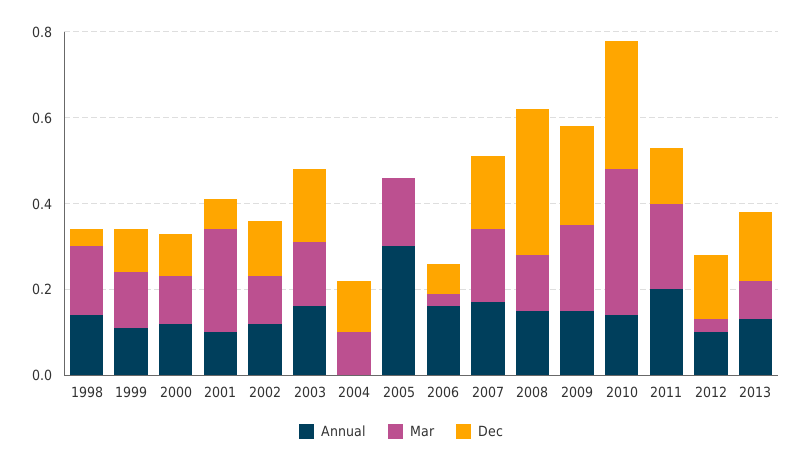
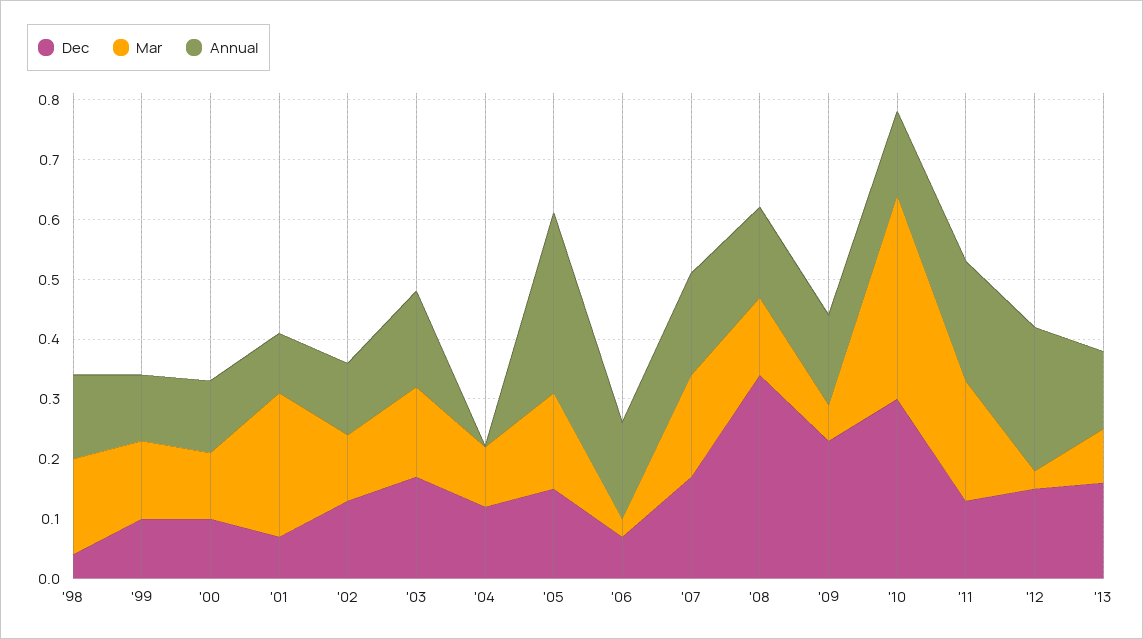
  {
    "Annual": {
      "1998": 0.15,
      "1999": 0.1,
      "2000": 0.1,
      "2001": 0.1,
      "2002": 0.1,
      "2003": 0.15,
      "2004": 0,
      "2005": 0.3,
      "2006": 0.15,
      "2007": 0.15,
      "2008": 0.15,
      "2009": 0.15,
      "2010": 0.15,
      "2011": 0.2,
-     "2012": 0.1,
+     "2012": 0.25,
      "2013": 0.15
    },
    "Mar": {
      "1998": 0.15,
      "1999": 0.15,
      "2000": 0.1,
      "2001": 0.25,
      "2002": 0.1,
      "2003": 0.15,
      "2004": 0.1,
      "2005": 0.15,
      "2006": 0.05,
      "2007": 0.15,
      "2008": 0.15,
-     "2009": 0.2,
+     "2009": 0.05,
      "2010": 0.35,
      "2011": 0.2,
      "2012": 0.05,
      "2013": 0.1
    },
    "Dec": {
      "1998": 0.05,
      "1999": 0.1,
      "2000": 0.1,
      "2001": 0.05,
      "2002": 0.15,
      "2003": 0.15,
      "2004": 0.1,
-     "2005": 0,
+     "2005": 0.15,
      "2006": 0.05,
      "2007": 0.15,
      "2008": 0.35,
      "2009": 0.25,
      "2010": 0.3,
      "2011": 0.15,
      "2012": 0.15,
      "2013": 0.15
    }
  }

